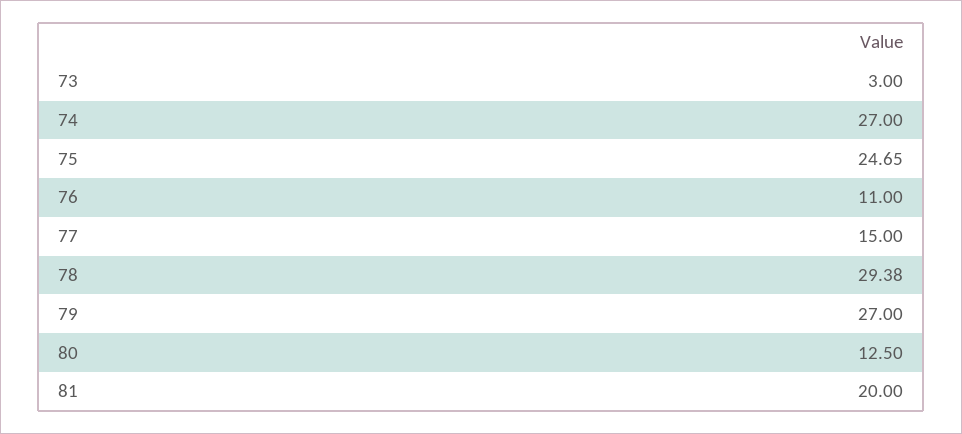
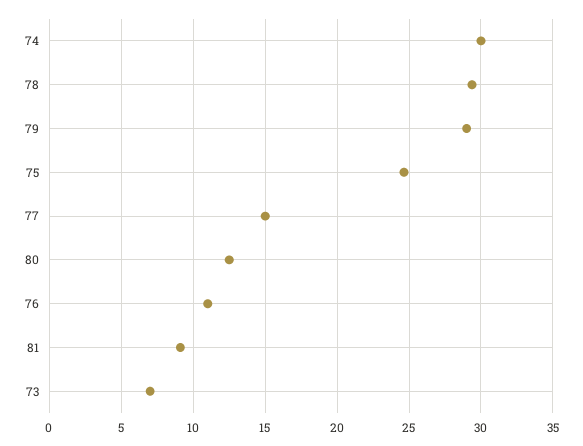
  {
-   "73": 3,
+   "73": 7,
-   "74": 27,
+   "74": 30,
    "75": 24.65,
    "76": 11,
    "77": 15,
    "78": 29.38,
-   "79": 27,
+   "79": 29,
    "80": 12.5,
-   "81": 20
+   "81": 9
  }

